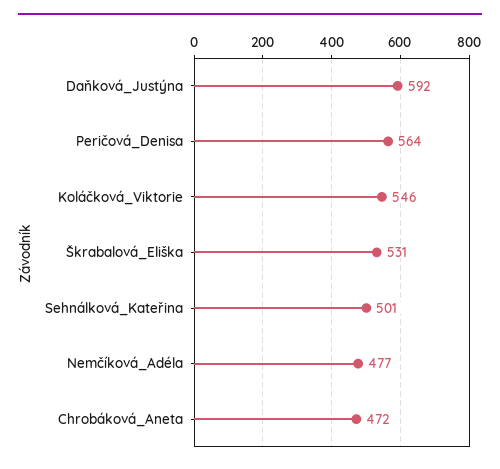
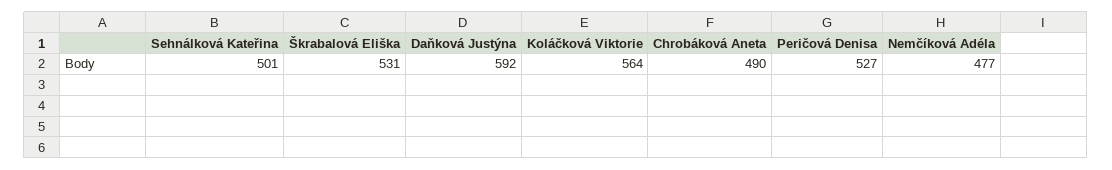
  {
    "Daňková_Justýna": 592,
-   "Peričová_Denisa": 564,
+   "Peričová_Denisa": 527,
-   "Koláčková_Viktorie": 546,
+   "Koláčková_Viktorie": 564,
    "Škrabalová_Eliška": 531,
    "Sehnálková_Kateřina": 501,
    "Nemčíková_Adéla": 477,
-   "Chrobáková_Aneta": 472
+   "Chrobáková_Aneta": 490
  }

